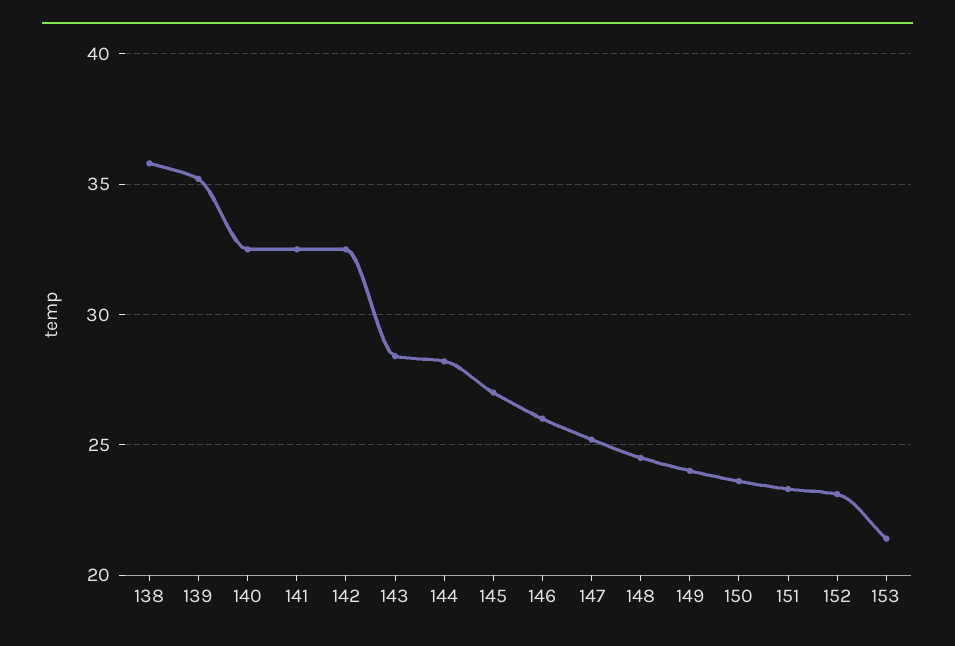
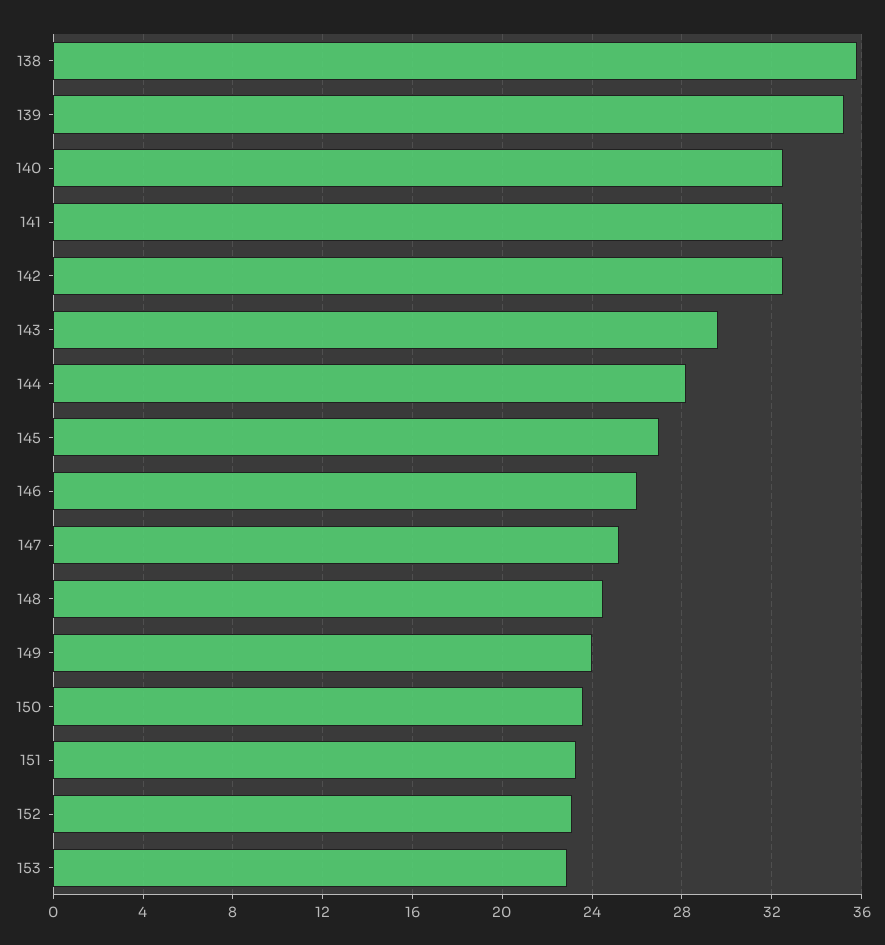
  {
    "138": 36,
    "139": 35,
    "140": 32.5,
    "141": 32.5,
    "142": 32.5,
-   "143": 28.5,
+   "143": 29.5,
    "144": 28,
    "145": 27,
    "146": 26,
    "147": 25,
    "148": 24.5,
    "149": 24,
    "150": 23.5,
    "151": 23.5,
    "152": 23,
-   "153": 21.5
+   "153": 23
  }

